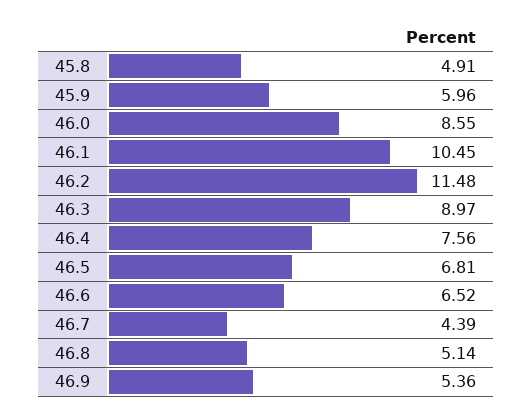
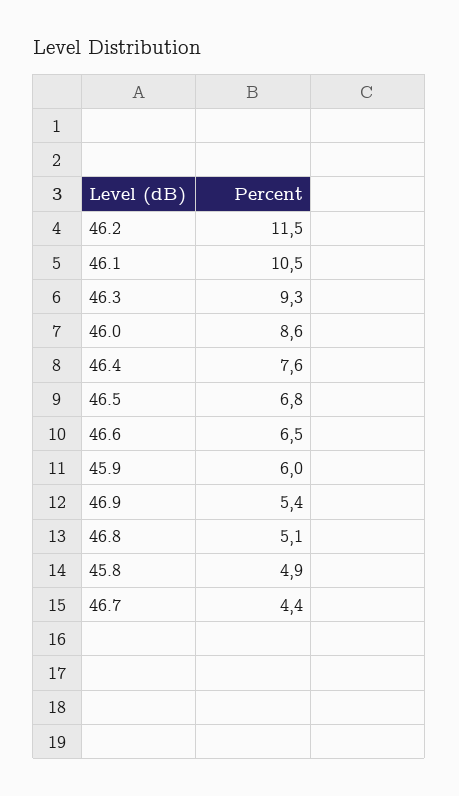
  {
    "45.8": 4.91,
    "45.9": 5.96,
    "46.0": 8.55,
    "46.1": 10.45,
    "46.2": 11.48,
-   "46.3": 8.97,
+   "46.3": 9.3,
    "46.4": 7.56,
    "46.5": 6.81,
    "46.6": 6.52,
    "46.7": 4.39,
    "46.8": 5.14,
    "46.9": 5.36
  }

